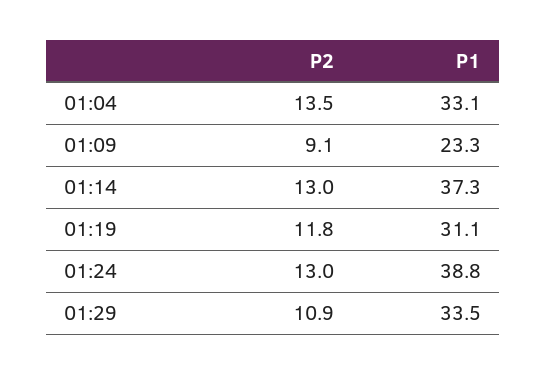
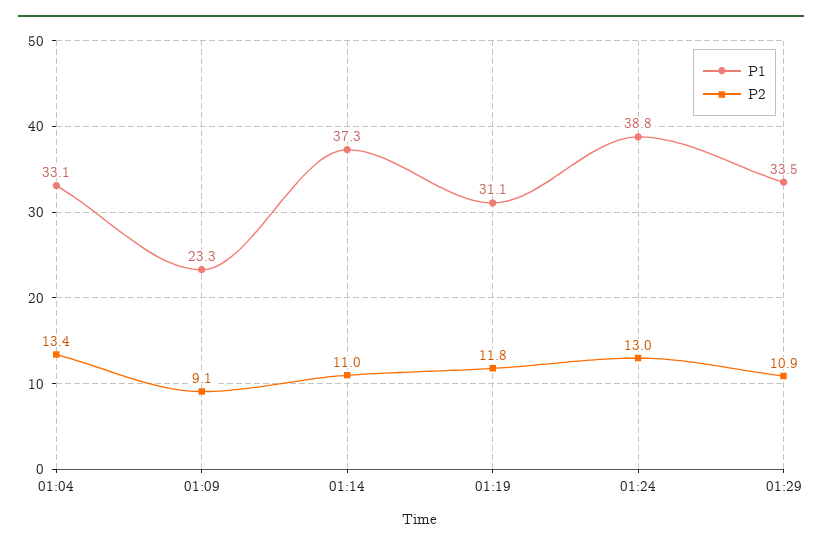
  {
    "P2": {
-     "01:04": 13.5,
+     "01:04": 13.4,
      "01:09": 9.1,
-     "01:14": 13,
+     "01:14": 11,
      "01:19": 11.8,
      "01:24": 13,
      "01:29": 10.9
    },
    "P1": {
      "01:04": 33.1,
      "01:09": 23.3,
      "01:14": 37.3,
      "01:19": 31.1,
      "01:24": 38.8,
      "01:29": 33.5
    }
  }

